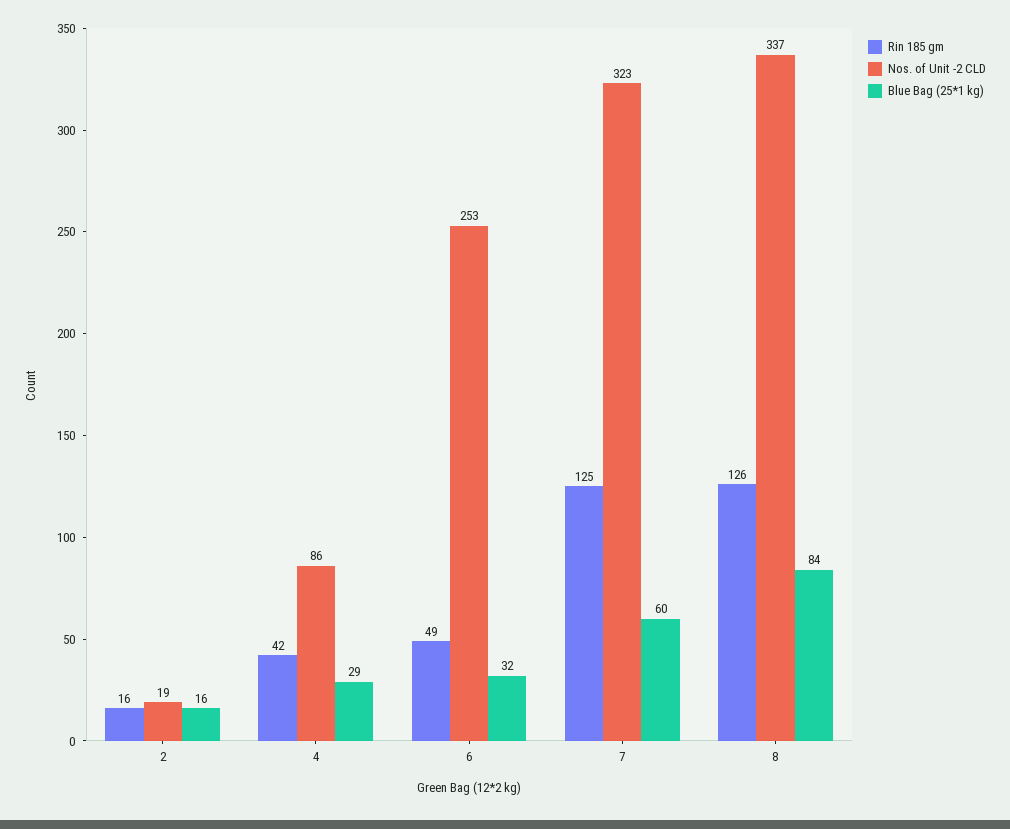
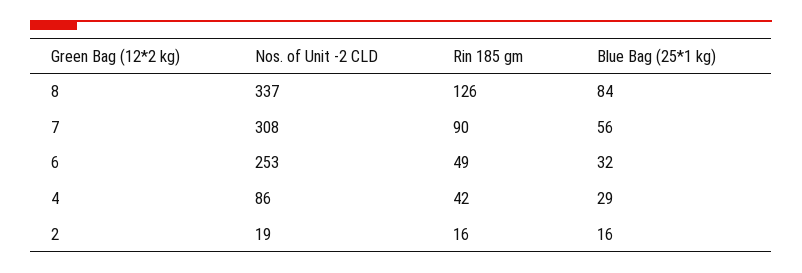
  {
    "Rin 185 gm": {
      "2": 16,
      "4": 42,
      "6": 49,
-     "7": 125,
+     "7": 90,
      "8": 126
    },
    "Nos. of Unit -2 CLD": {
      "2": 19,
      "4": 86,
      "6": 253,
-     "7": 323,
+     "7": 308,
      "8": 337
    },
    "Blue Bag (25*1 kg)": {
      "2": 16,
      "4": 29,
      "6": 32,
-     "7": 60,
+     "7": 56,
      "8": 84
    }
  }

